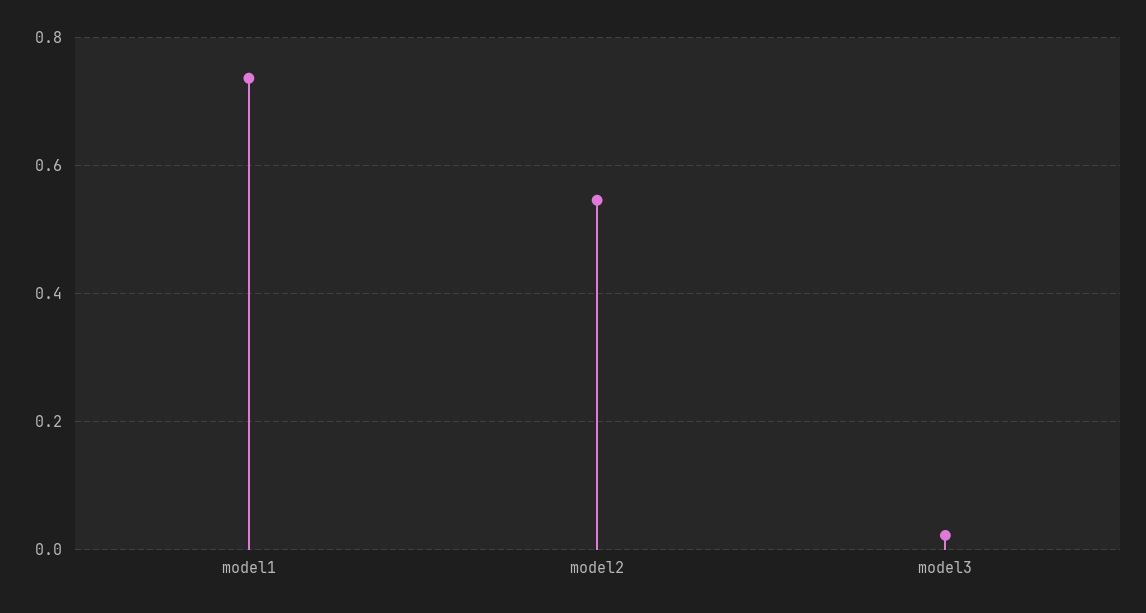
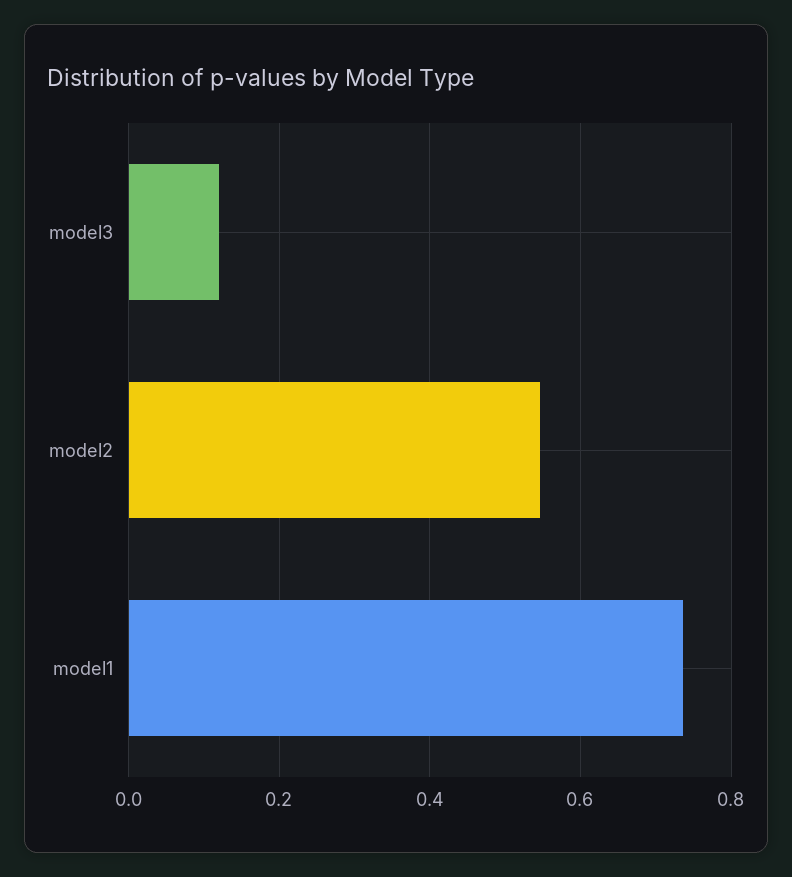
  {
    "model1": 0.74,
    "model2": 0.54,
-   "model3": 0.02
+   "model3": 0.12
  }

